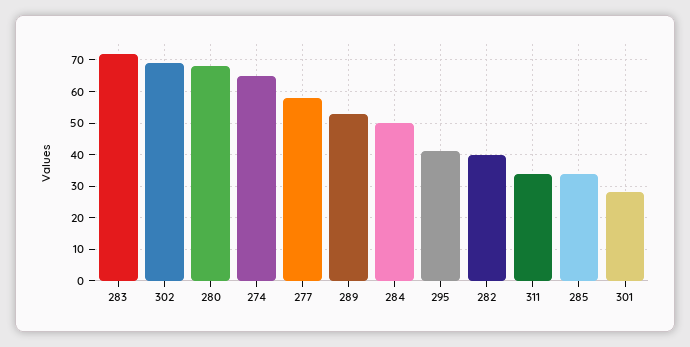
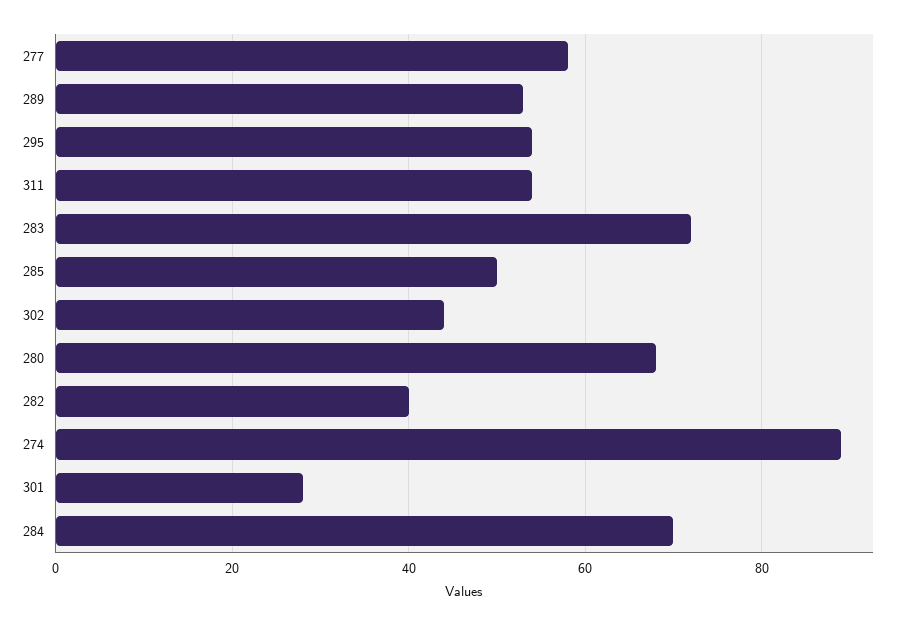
  {
    "283": 70,
-   "302": 70,
+   "302": 45,
    "280": 70,
-   "274": 65,
+   "274": 90,
    "277": 60,
    "289": 55,
-   "284": 50,
+   "284": 70,
-   "295": 40,
+   "295": 55,
    "282": 40,
-   "311": 35,
+   "311": 55,
-   "285": 35,
+   "285": 50,
    "301": 30
  }

